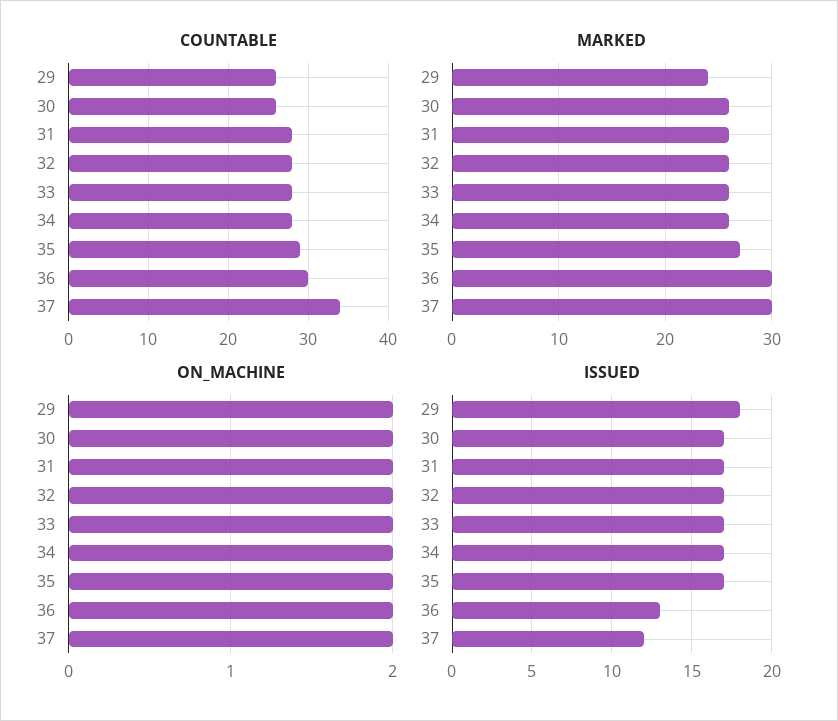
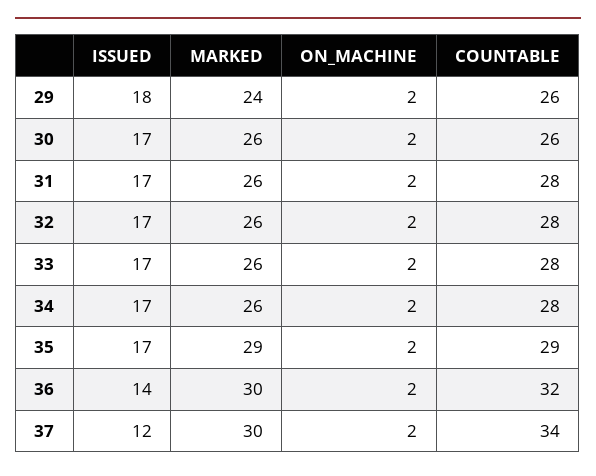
  {
    "COUNTABLE": {
      "29": 26,
      "30": 26,
      "31": 28,
      "32": 28,
      "33": 28,
      "34": 28,
      "35": 29,
-     "36": 30,
+     "36": 32,
      "37": 34
    },
    "MARKED": {
      "29": 24,
      "30": 26,
      "31": 26,
      "32": 26,
      "33": 26,
      "34": 26,
-     "35": 27,
+     "35": 29,
      "36": 30,
      "37": 30
    },
    "ON_MACHINE": {
      "29": 2,
      "30": 2,
      "31": 2,
      "32": 2,
      "33": 2,
      "34": 2,
      "35": 2,
      "36": 2,
      "37": 2
    },
    "ISSUED": {
      "29": 18,
      "30": 17,
      "31": 17,
      "32": 17,
      "33": 17,
      "34": 17,
      "35": 17,
-     "36": 13,
+     "36": 14,
      "37": 12
    }
  }

